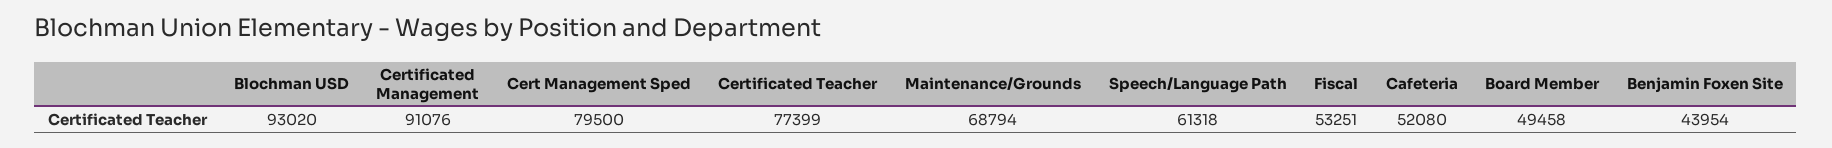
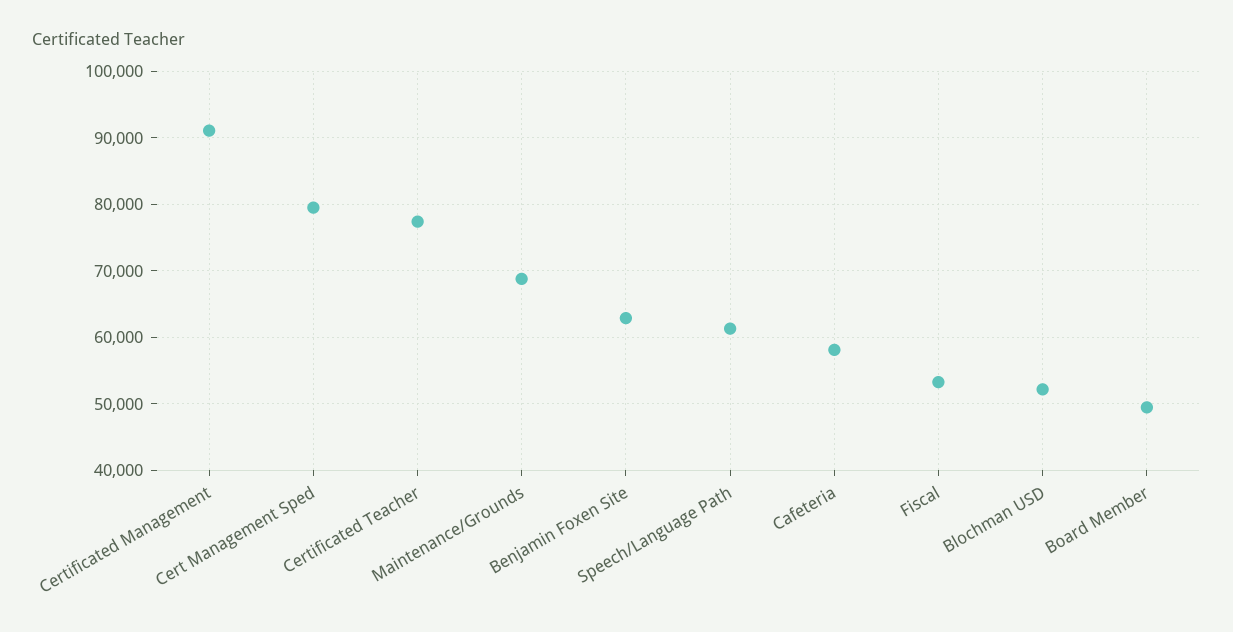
  {
-   "Blochman USD": 93020,
+   "Blochman USD": 52000,
    "Certificated Management": 91076,
    "Cert Management Sped": 79500,
    "Certificated Teacher": 77399,
    "Maintenance/Grounds": 68794,
    "Speech/Language Path": 61318,
    "Fiscal": 53251,
-   "Cafeteria": 52080,
+   "Cafeteria": 58000,
    "Board Member": 49458,
-   "Benjamin Foxen Site": 43954
+   "Benjamin Foxen Site": 63000
  }

